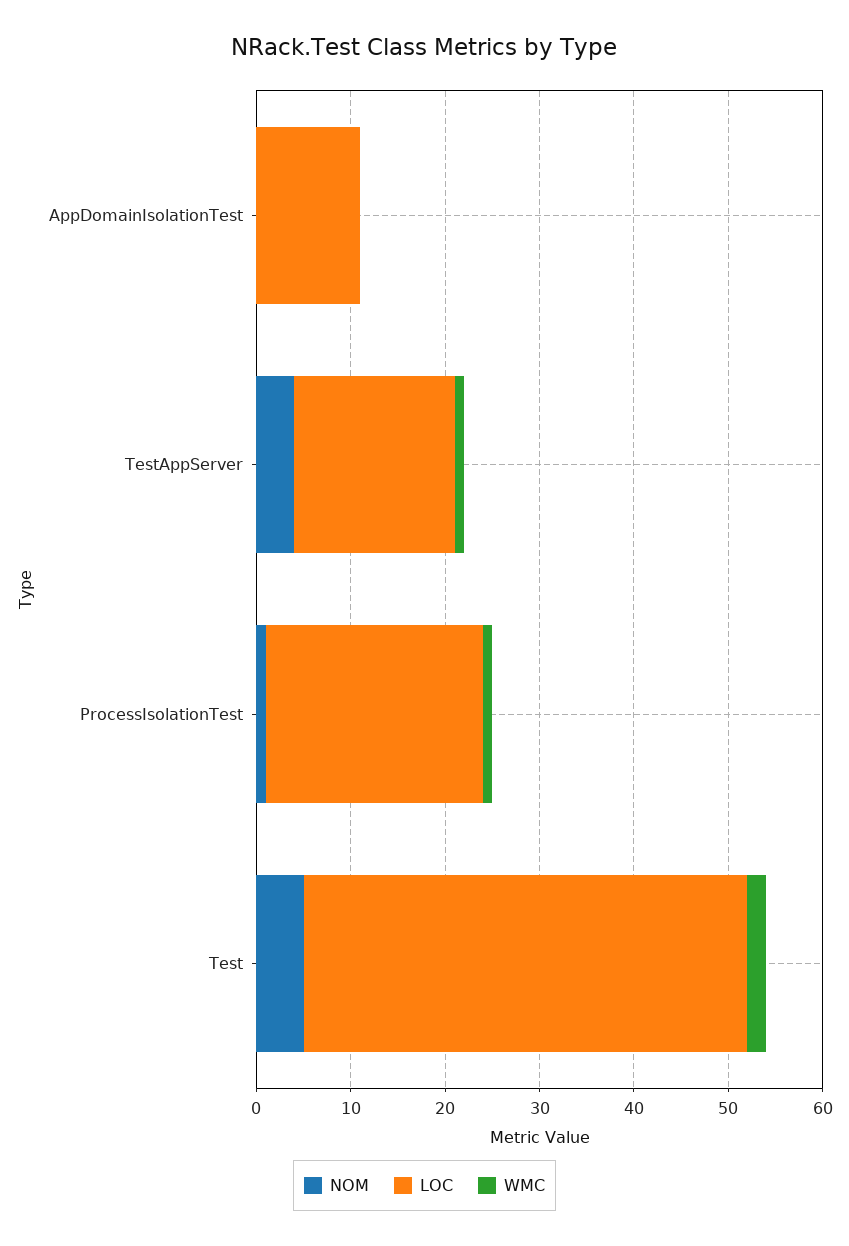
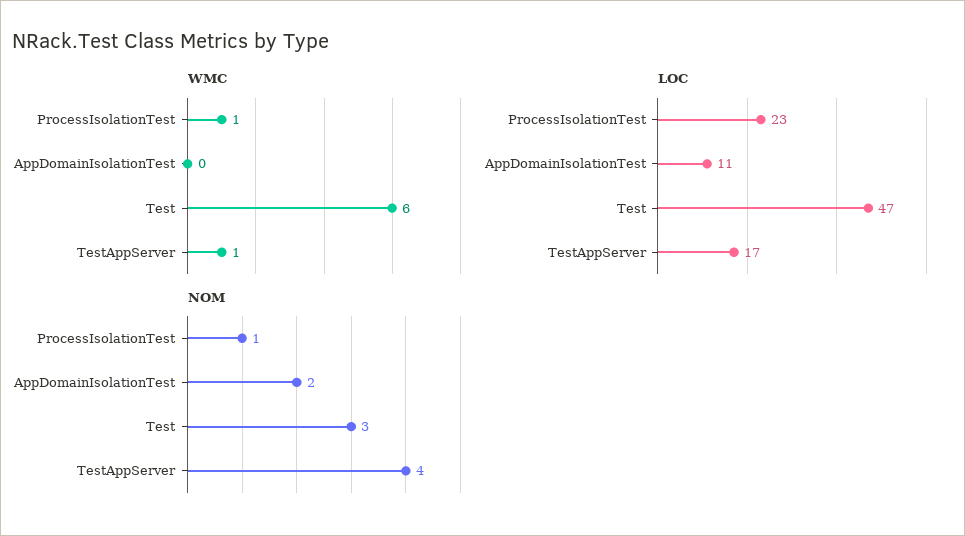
  {
    "NOM": {
-     "AppDomainIsolationTest": 0,
+     "AppDomainIsolationTest": 2,
      "TestAppServer": 4,
      "ProcessIsolationTest": 1,
-     "Test": 5
+     "Test": 3
    },
    "LOC": {
      "AppDomainIsolationTest": 11,
      "TestAppServer": 17,
      "ProcessIsolationTest": 23,
      "Test": 47
    },
    "WMC": {
      "AppDomainIsolationTest": 0,
      "TestAppServer": 1,
      "ProcessIsolationTest": 1,
-     "Test": 2
+     "Test": 6
    }
  }

